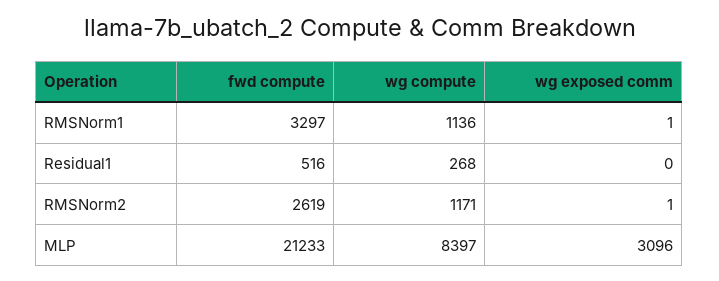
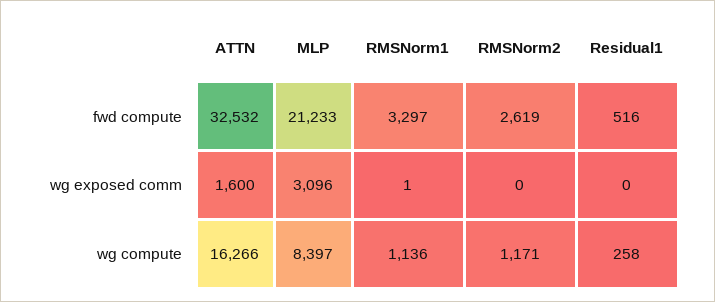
  {
    "fwd compute": {
      "RMSNorm1": 3297,
      "Residual1": 516,
      "RMSNorm2": 2619,
-     "MLP": 21233
+     "MLP": 21233,
+     "ATTN": 32532
    },
    "wg compute": {
      "RMSNorm1": 1136,
-     "Residual1": 268,
+     "Residual1": 258,
      "RMSNorm2": 1171,
-     "MLP": 8397
+     "MLP": 8397,
+     "ATTN": 16266
    },
    "wg exposed comm": {
      "RMSNorm1": 1,
      "Residual1": 0,
-     "RMSNorm2": 1,
+     "RMSNorm2": 0,
-     "MLP": 3096
+     "MLP": 3096,
+     "ATTN": 1600
    }
  }

